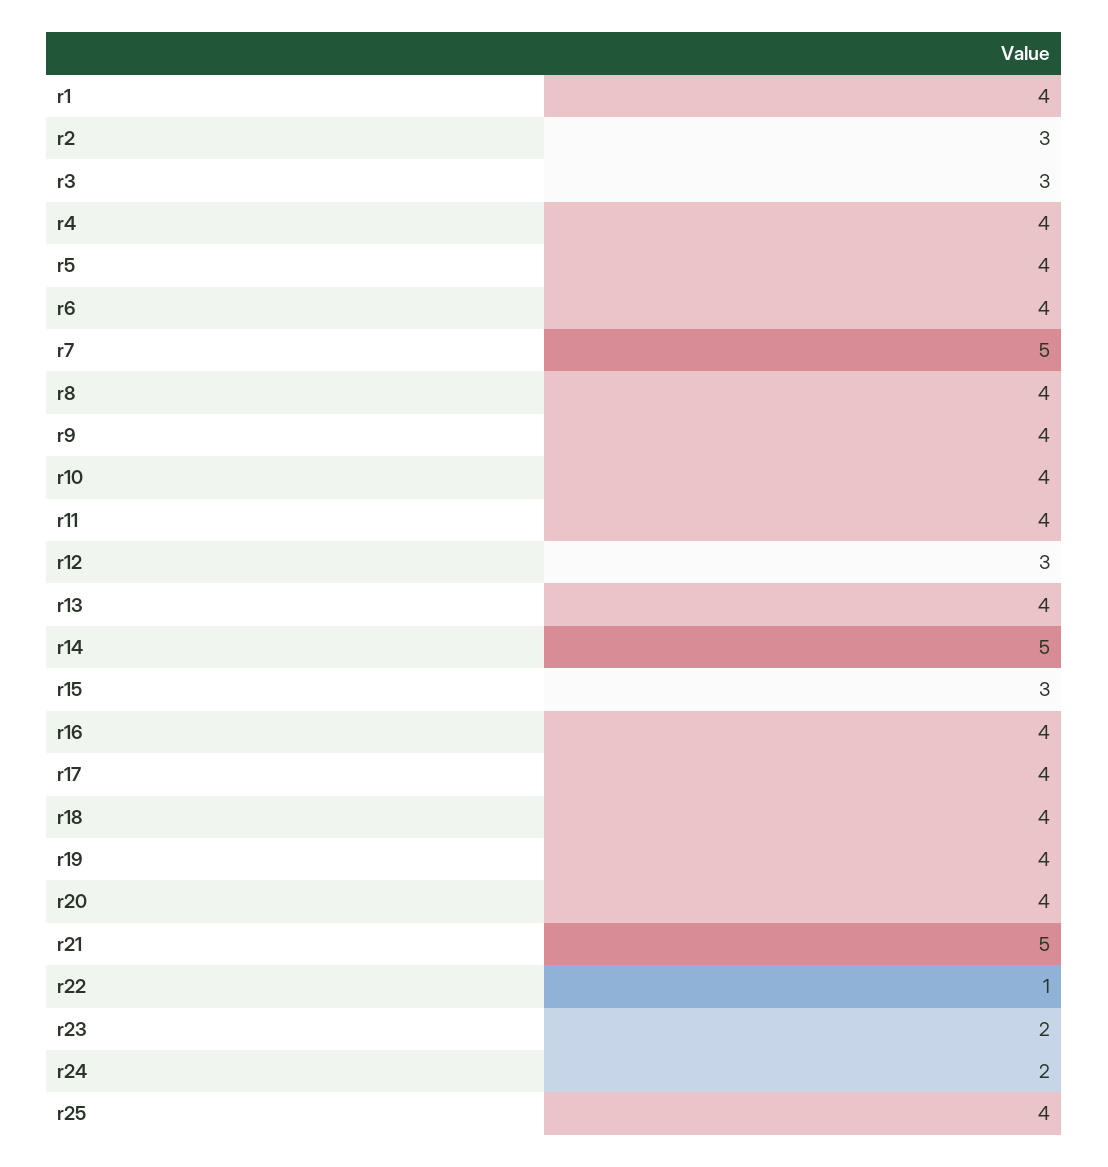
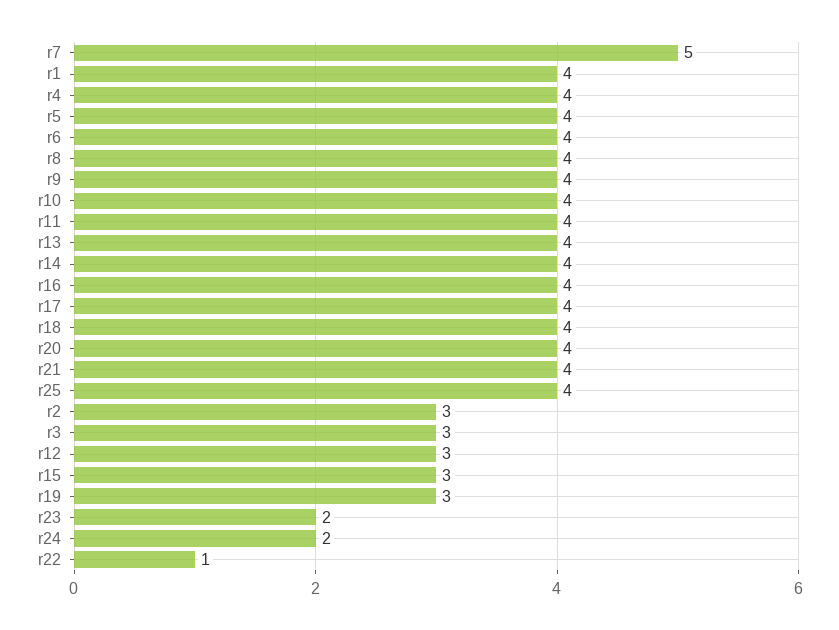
  {
    "r1": 4,
    "r2": 3,
    "r3": 3,
    "r4": 4,
    "r5": 4,
    "r6": 4,
    "r7": 5,
    "r8": 4,
    "r9": 4,
    "r10": 4,
    "r11": 4,
    "r12": 3,
    "r13": 4,
-   "r14": 5,
+   "r14": 4,
    "r15": 3,
    "r16": 4,
    "r17": 4,
    "r18": 4,
-   "r19": 4,
+   "r19": 3,
    "r20": 4,
-   "r21": 5,
+   "r21": 4,
    "r22": 1,
    "r23": 2,
    "r24": 2,
    "r25": 4
  }

